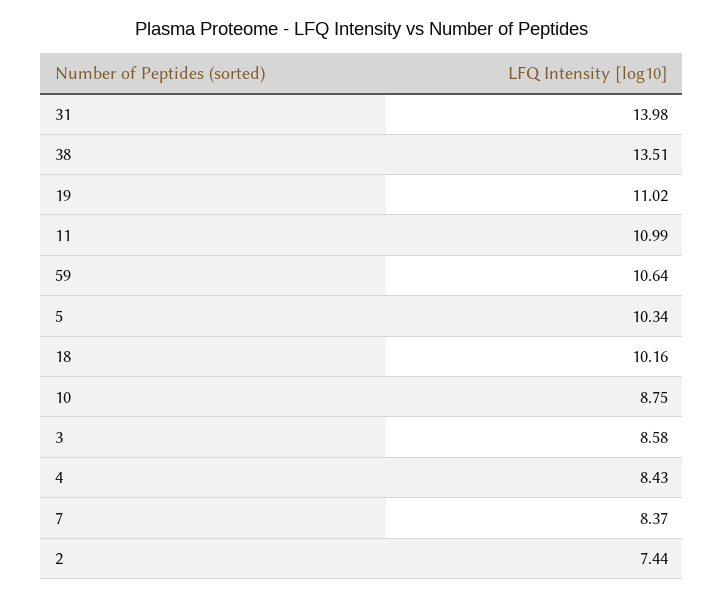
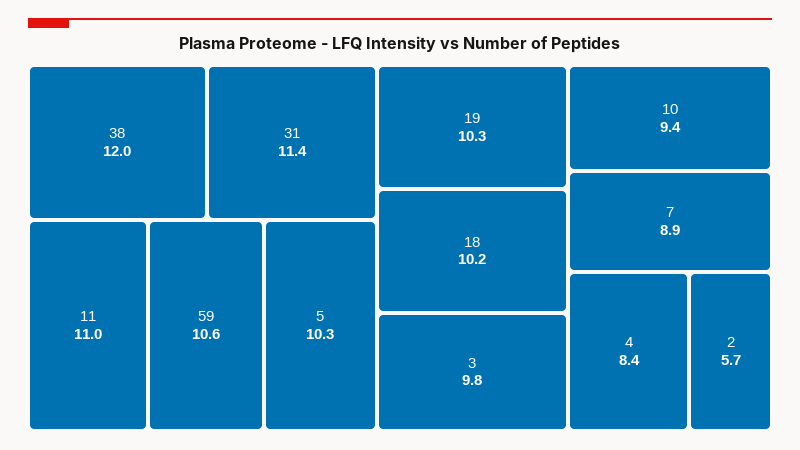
  {
-   "31": 13.98,
+   "31": 11.4,
-   "38": 13.51,
+   "38": 12,
-   "19": 11.02,
+   "19": 10.3,
    "11": 10.99,
    "59": 10.64,
    "5": 10.34,
    "18": 10.16,
-   "10": 8.75,
+   "10": 9.4,
-   "3": 8.58,
+   "3": 9.8,
    "4": 8.43,
-   "7": 8.37,
+   "7": 8.9,
-   "2": 7.44
+   "2": 5.7
  }

